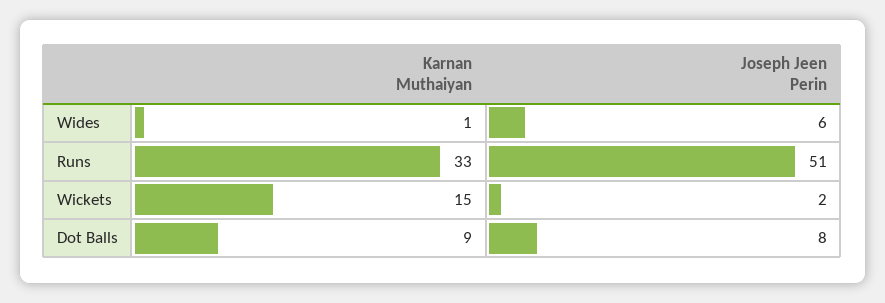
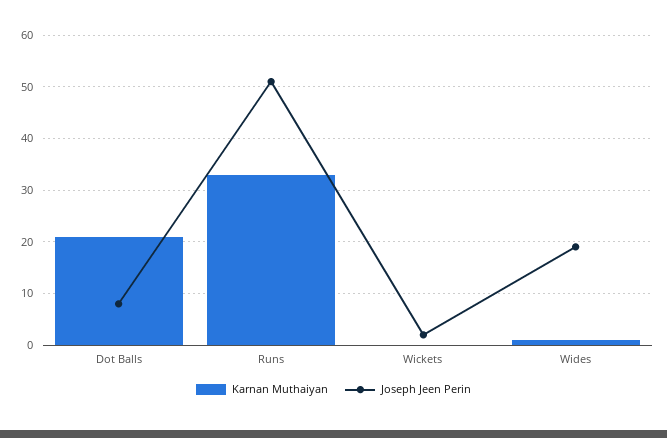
  {
    "Karnan Muthaiyan": {
      "Wides": 1,
      "Runs": 33,
-     "Wickets": 15,
+     "Wickets": 0,
-     "Dot Balls": 9
+     "Dot Balls": 20
    },
    "Joseph Jeen Perin": {
-     "Wides": 6,
+     "Wides": 20,
      "Runs": 51,
      "Wickets": 2,
      "Dot Balls": 8
    }
  }

